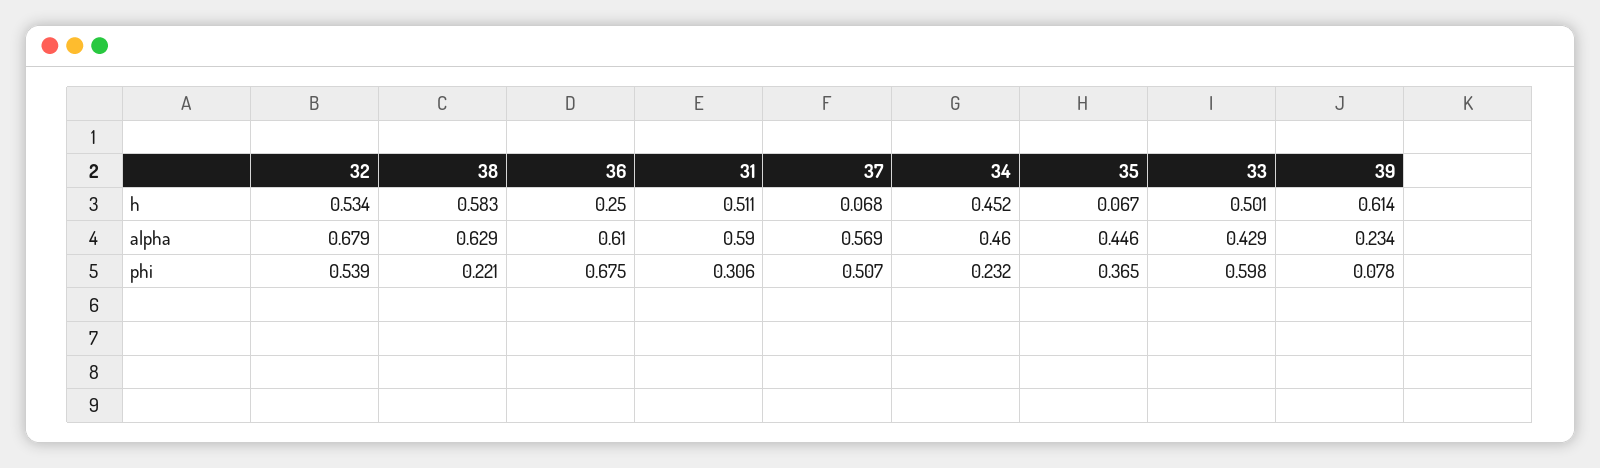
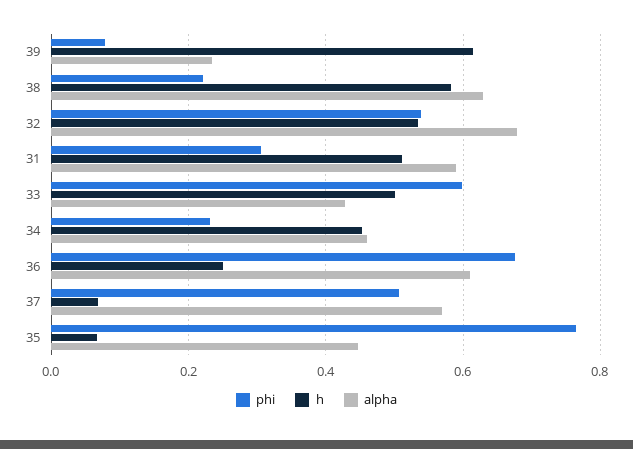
  {
    "h": {
      "32": 0.534,
      "38": 0.583,
      "36": 0.25,
      "31": 0.511,
      "37": 0.068,
      "34": 0.452,
      "35": 0.067,
      "33": 0.501,
      "39": 0.614
    },
    "alpha": {
      "32": 0.679,
      "38": 0.629,
      "36": 0.61,
      "31": 0.59,
      "37": 0.569,
      "34": 0.46,
      "35": 0.446,
      "33": 0.429,
      "39": 0.234
    },
    "phi": {
      "32": 0.539,
      "38": 0.221,
      "36": 0.675,
      "31": 0.306,
      "37": 0.507,
      "34": 0.232,
-     "35": 0.365,
+     "35": 0.76,
      "33": 0.598,
      "39": 0.078
    }
  }

